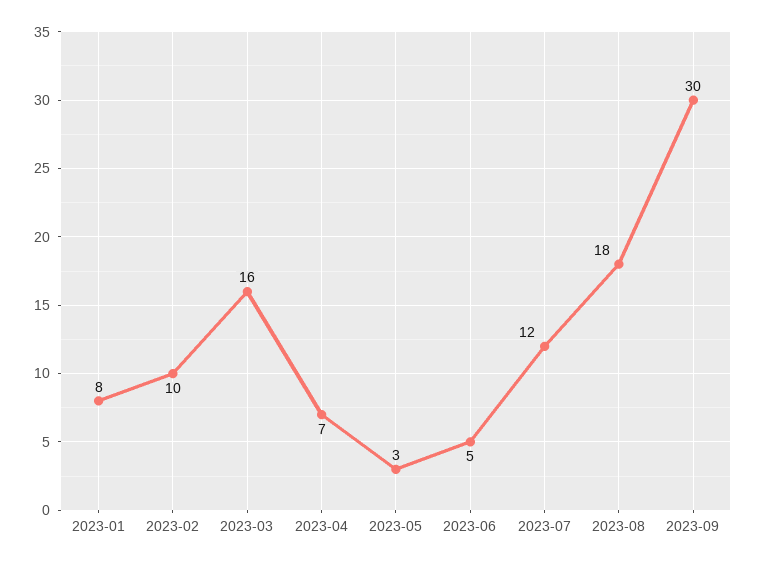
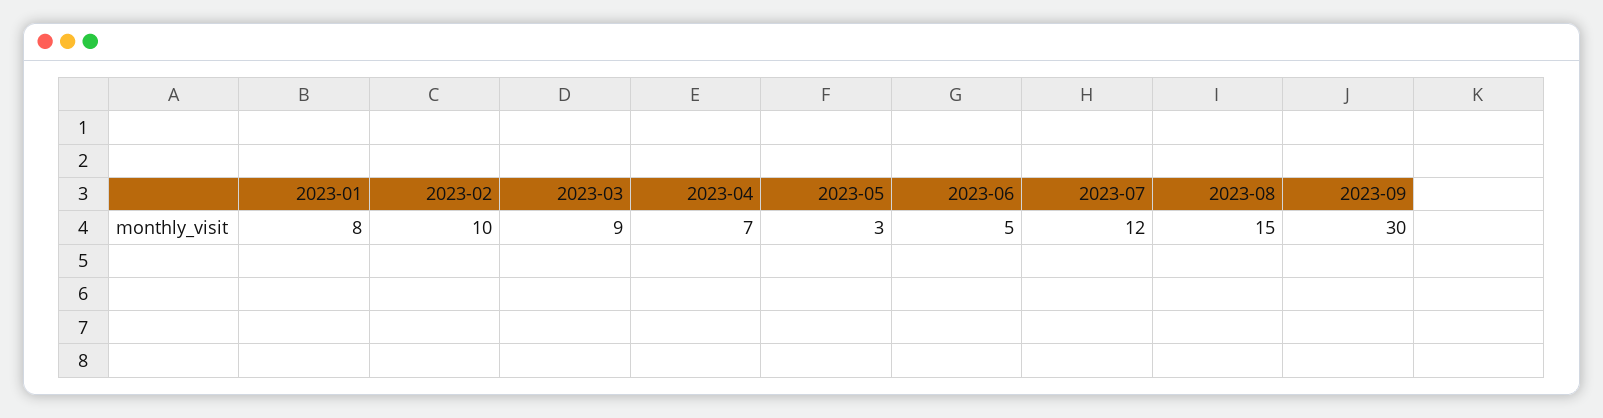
  {
    "2023-01": 8,
    "2023-02": 10,
-   "2023-03": 16,
+   "2023-03": 9,
    "2023-04": 7,
    "2023-05": 3,
    "2023-06": 5,
    "2023-07": 12,
-   "2023-08": 18,
+   "2023-08": 15,
    "2023-09": 30
  }

